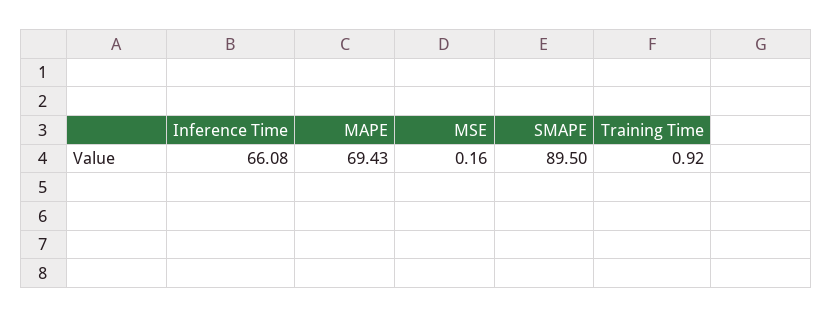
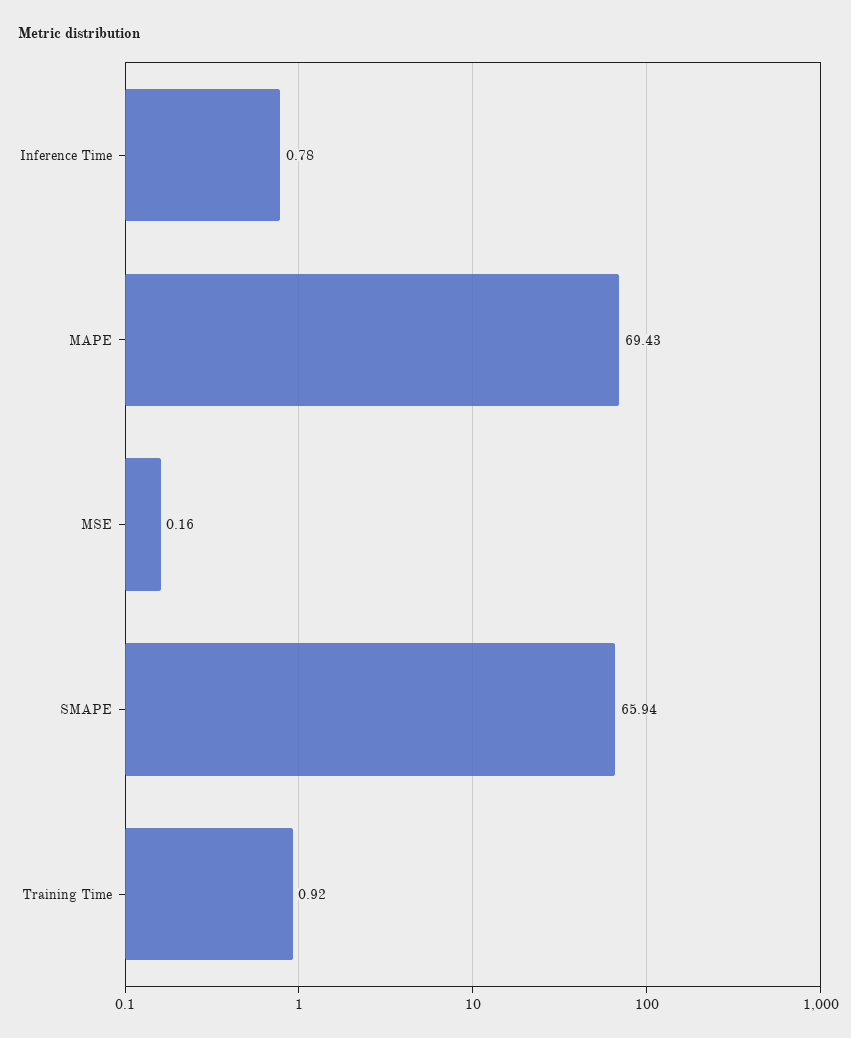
  {
-   "Inference Time": 66.08,
+   "Inference Time": 0.78,
    "MAPE": 69.43,
    "MSE": 0.16,
-   "SMAPE": 89.5,
+   "SMAPE": 65.94,
    "Training Time": 0.92
  }

